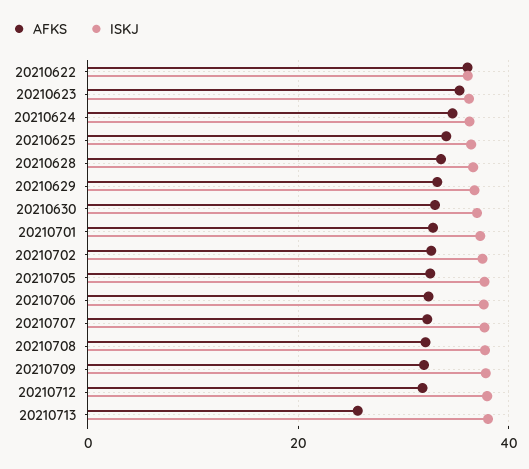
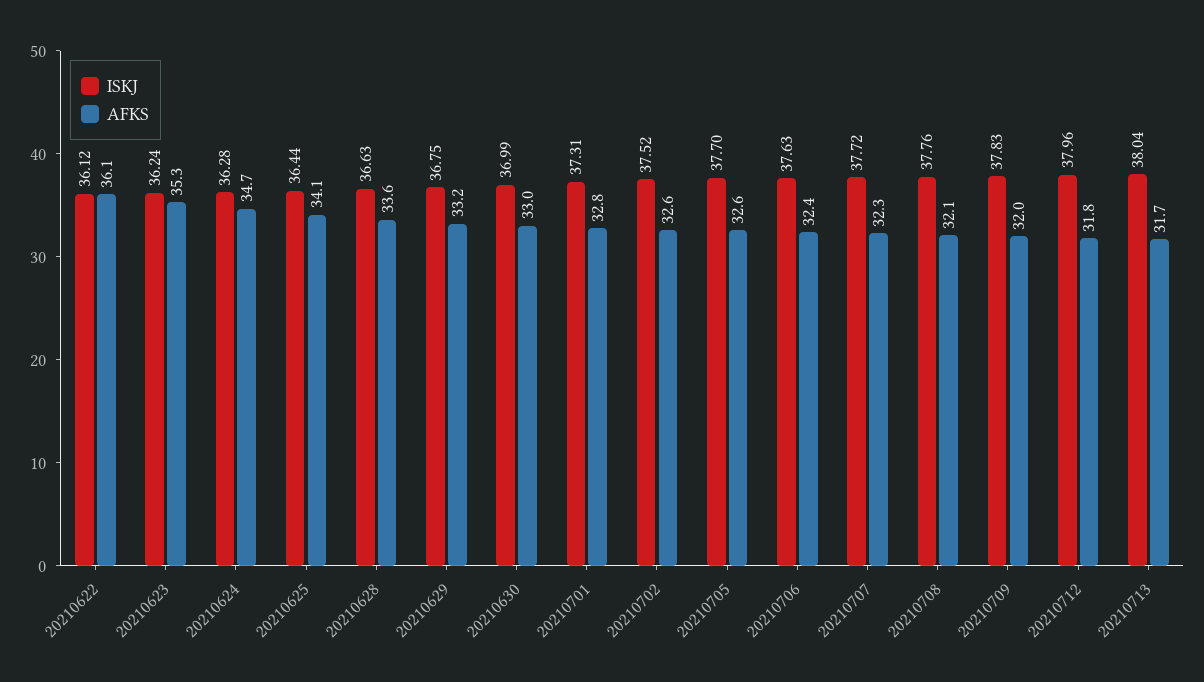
  {
    "AFKS": {
      "20210622": 36.1,
      "20210623": 35.3,
      "20210624": 34.7,
      "20210625": 34.1,
      "20210628": 33.6,
      "20210629": 33.2,
      "20210630": 33,
      "20210701": 32.8,
      "20210702": 32.6,
      "20210705": 32.6,
      "20210706": 32.4,
      "20210707": 32.3,
      "20210708": 32.1,
      "20210709": 32,
      "20210712": 31.8,
-     "20210713": 26
+     "20210713": 31.7
    },
    "ISKJ": {
      "20210622": 36.12,
      "20210623": 36.24,
      "20210624": 36.28,
      "20210625": 36.44,
      "20210628": 36.63,
      "20210629": 36.75,
      "20210630": 36.99,
      "20210701": 37.31,
      "20210702": 37.52,
      "20210705": 37.7,
      "20210706": 37.63,
      "20210707": 37.72,
      "20210708": 37.76,
      "20210709": 37.83,
      "20210712": 37.96,
      "20210713": 38.04
    }
  }

